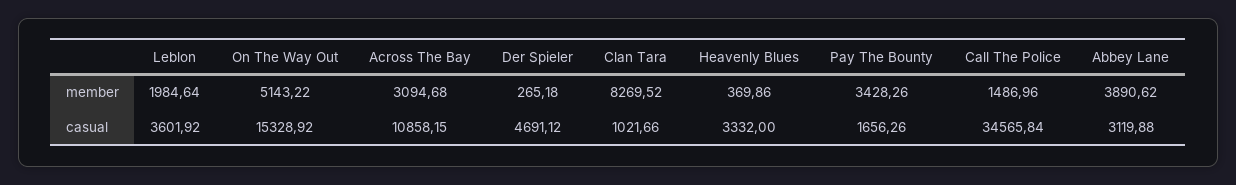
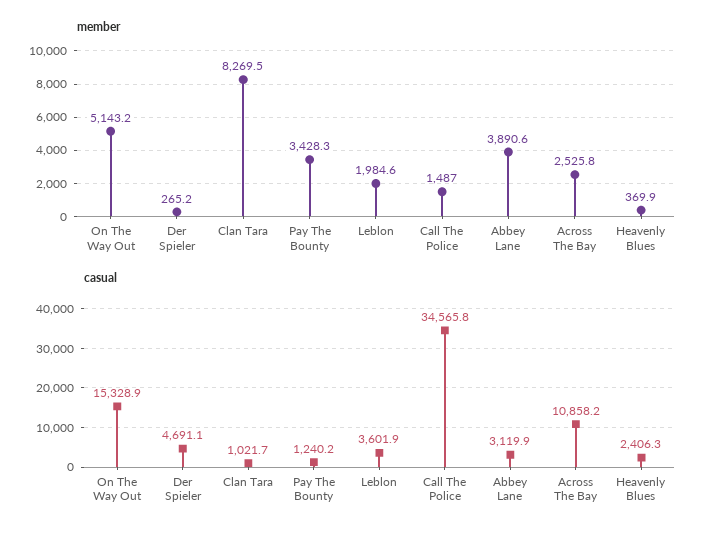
  {
    "member": {
      "Leblon": 1984.64,
      "On The Way Out": 5143.22,
-     "Across The Bay": 3094.68,
+     "Across The Bay": 2525.8,
      "Der Spieler": 265.18,
      "Clan Tara": 8269.52,
      "Heavenly Blues": 369.86,
      "Pay The Bounty": 3428.26,
      "Call The Police": 1486.96,
      "Abbey Lane": 3890.62
    },
    "casual": {
      "Leblon": 3601.92,
      "On The Way Out": 15328.92,
      "Across The Bay": 10858.15,
      "Der Spieler": 4691.12,
      "Clan Tara": 1021.66,
-     "Heavenly Blues": 3332,
+     "Heavenly Blues": 2406.3,
-     "Pay The Bounty": 1656.26,
+     "Pay The Bounty": 1240.2,
      "Call The Police": 34565.84,
      "Abbey Lane": 3119.88
    }
  }

